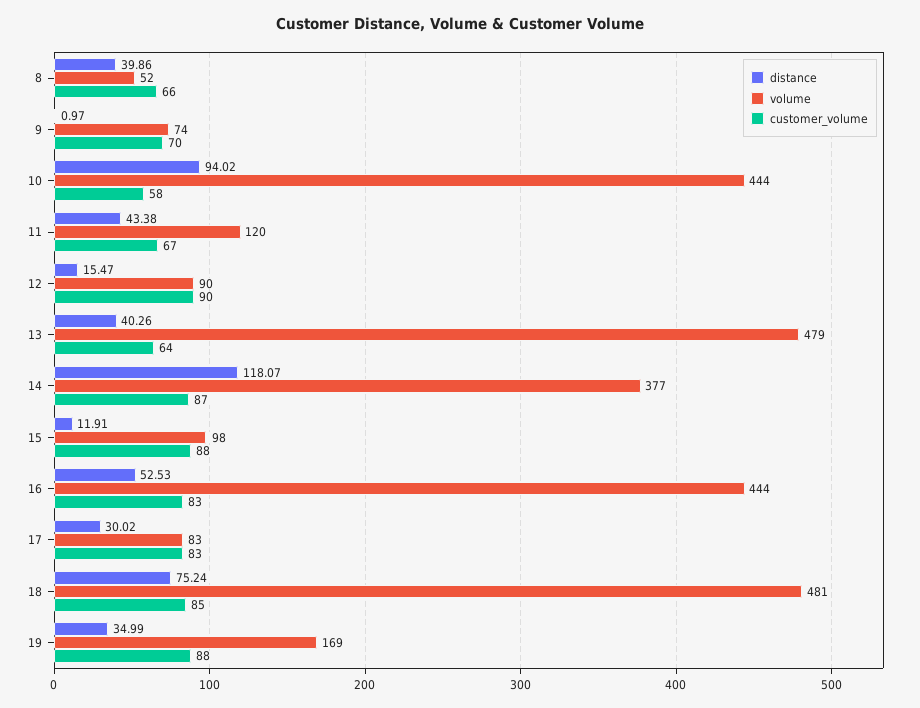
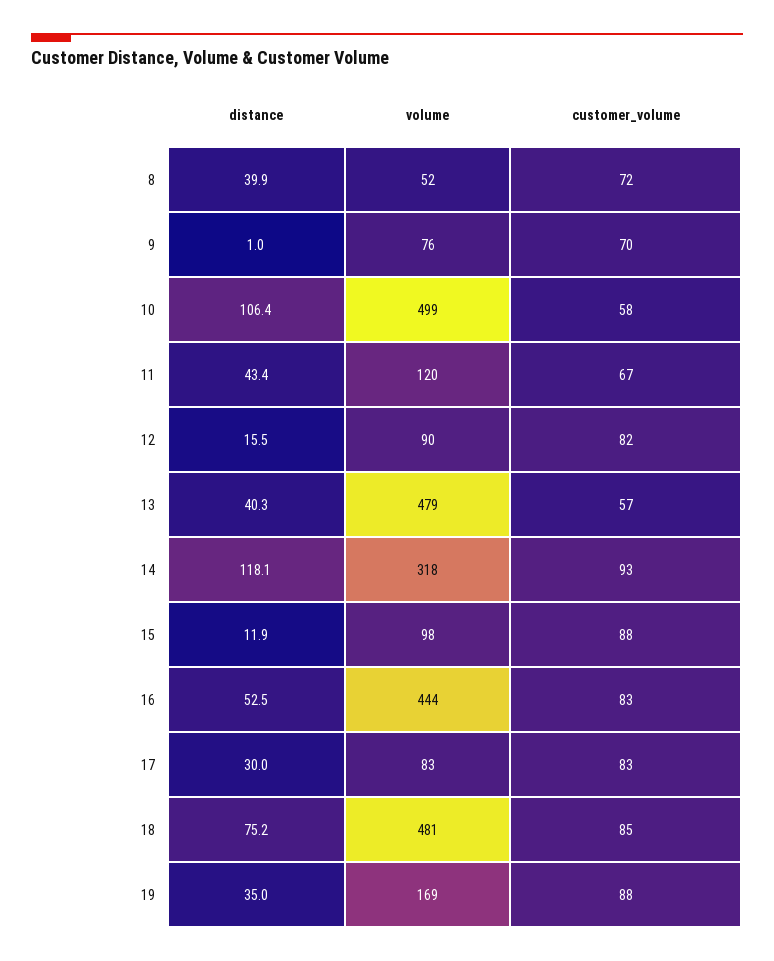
  {
    "distance": {
      "8": 39.86,
      "9": 0.97,
-     "10": 94.02,
+     "10": 106.4,
      "11": 43.38,
      "12": 15.47,
      "13": 40.26,
      "14": 118.07,
      "15": 11.91,
      "16": 52.53,
      "17": 30.02,
      "18": 75.24,
      "19": 34.99
    },
    "volume": {
      "8": 52,
-     "9": 74,
+     "9": 76,
-     "10": 444,
+     "10": 499,
      "11": 120,
      "12": 90,
      "13": 479,
-     "14": 377,
+     "14": 318,
      "15": 98,
      "16": 444,
      "17": 83,
      "18": 481,
      "19": 169
    },
    "customer_volume": {
-     "8": 66,
+     "8": 72,
      "9": 70,
      "10": 58,
      "11": 67,
-     "12": 90,
+     "12": 82,
-     "13": 64,
+     "13": 57,
-     "14": 87,
+     "14": 93,
      "15": 88,
      "16": 83,
      "17": 83,
      "18": 85,
      "19": 88
    }
  }

